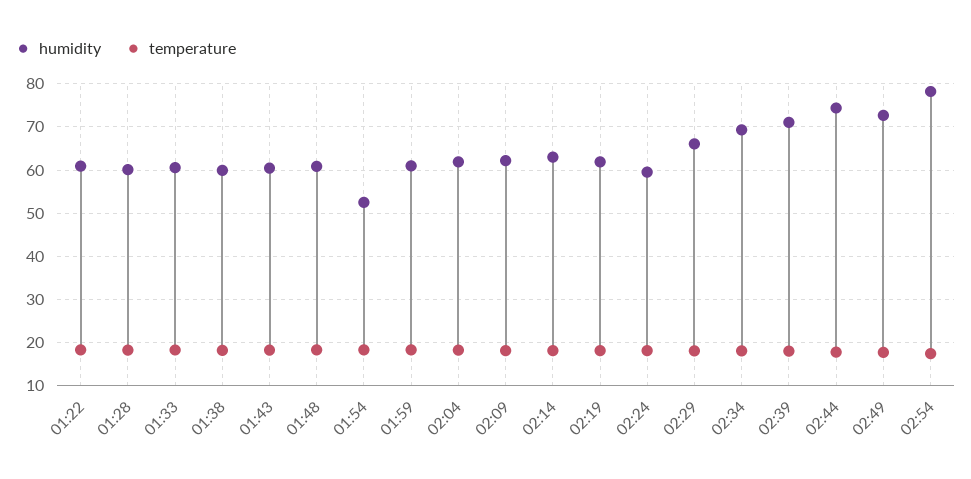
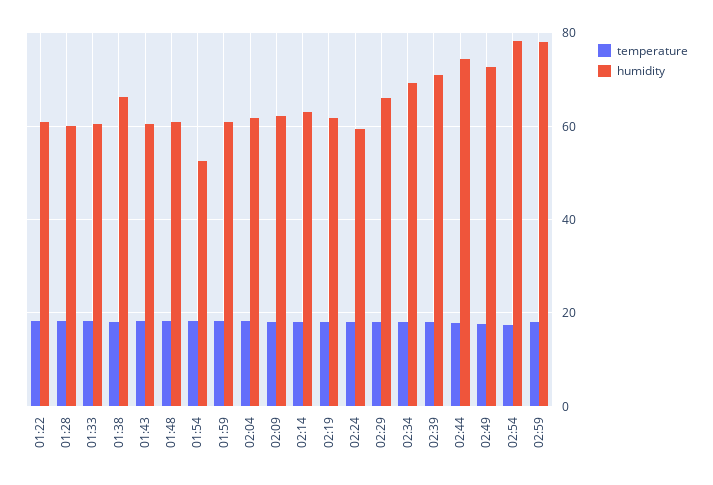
  {
    "humidity": {
      "01:22": 60,
      "01:28": 60,
      "01:33": 60,
-     "01:38": 60,
+     "01:38": 66,
      "01:43": 60,
      "01:48": 60,
      "01:54": 52,
      "01:59": 60,
      "02:04": 62,
      "02:09": 62,
      "02:14": 62,
      "02:19": 62,
      "02:24": 60,
      "02:29": 66,
      "02:34": 70,
      "02:39": 72,
      "02:44": 74,
      "02:49": 72,
-     "02:54": 78
+     "02:54": 78,
+     "02:59": 78
    },
    "temperature": {
      "01:22": 18,
      "01:28": 18,
      "01:33": 18,
      "01:38": 18,
      "01:43": 18,
      "01:48": 18,
      "01:54": 18,
      "01:59": 18,
      "02:04": 18,
      "02:09": 18,
      "02:14": 18,
      "02:19": 18,
      "02:24": 18,
      "02:29": 18,
      "02:34": 18,
      "02:39": 18,
      "02:44": 18,
      "02:49": 18,
-     "02:54": 18
+     "02:54": 18,
+     "02:59": 18
    }
  }

